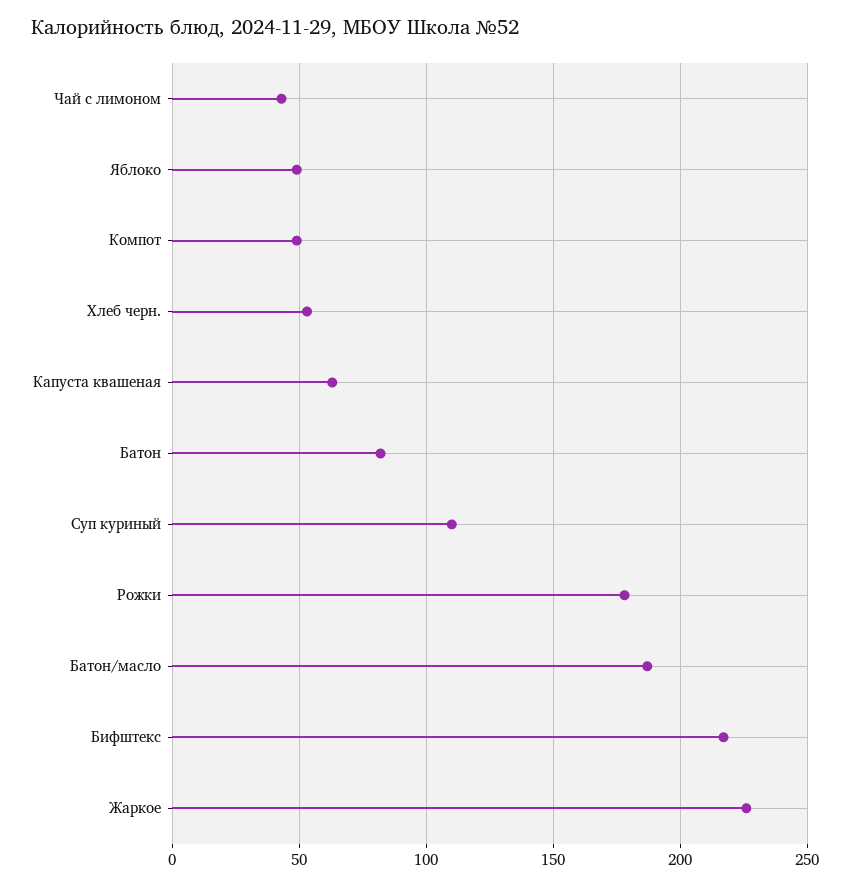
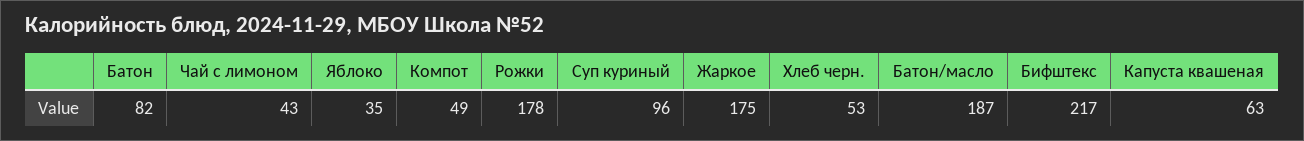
  {
    "Чай с лимоном": 43,
-   "Яблоко": 50,
+   "Яблоко": 35,
    "Компот": 49,
    "Хлеб черн.": 53,
    "Капуста квашеная": 63,
    "Батон": 82,
-   "Суп куриный": 110,
+   "Суп куриный": 96,
    "Рожки": 178,
    "Батон/масло": 187,
    "Бифштекс": 217,
-   "Жаркое": 225
+   "Жаркое": 175
  }

